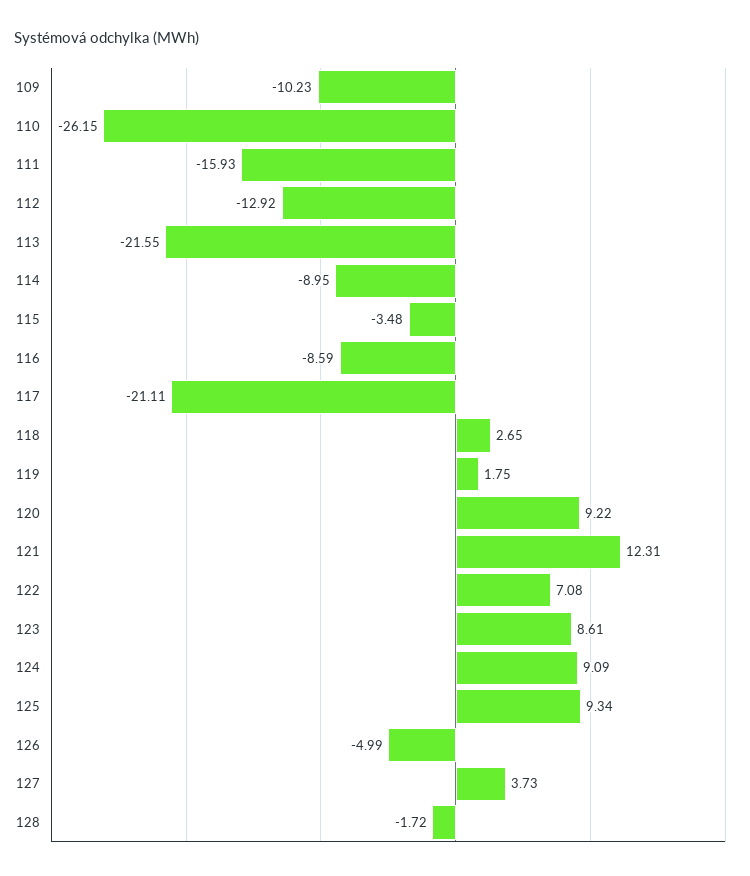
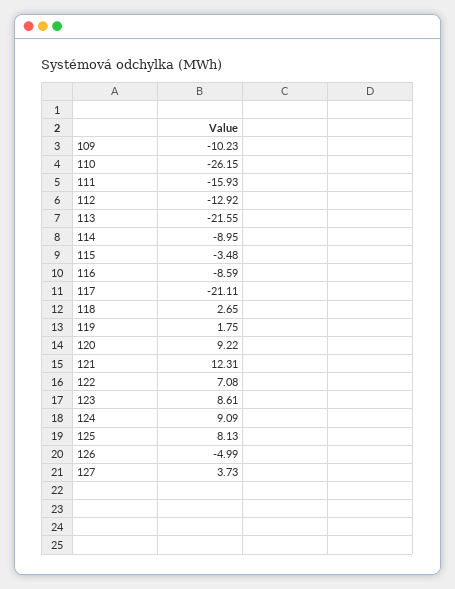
  {
    "109": -10.23,
    "110": -26.15,
    "111": -15.93,
    "112": -12.92,
    "113": -21.55,
    "114": -8.95,
    "115": -3.48,
    "116": -8.59,
    "117": -21.11,
    "118": 2.65,
    "119": 1.75,
    "120": 9.22,
    "121": 12.31,
    "122": 7.08,
    "123": 8.61,
    "124": 9.09,
-   "125": 9.34,
+   "125": 8.13,
    "126": -4.99,
-   "127": 3.73,
+   "127": 3.73
-   "128": -1.72
  }

